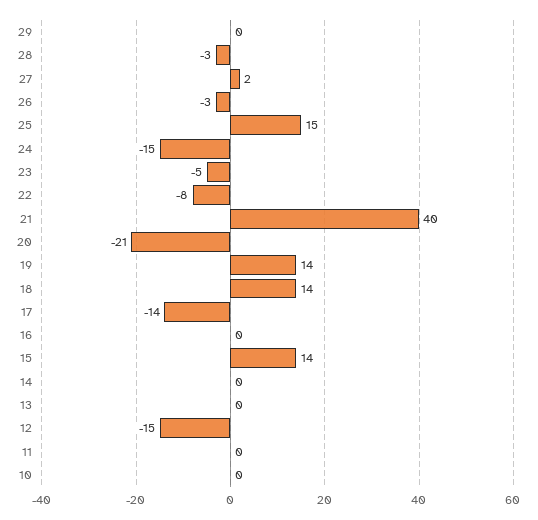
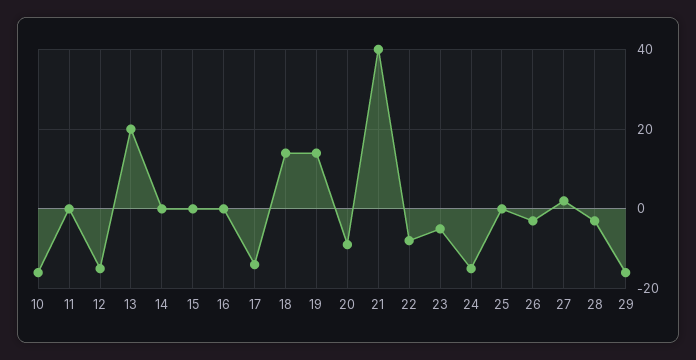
  {
-   "29": 0,
+   "29": -15,
    "28": -3,
    "27": 2,
    "26": -3,
-   "25": 15,
+   "25": 0,
    "24": -15,
    "23": -5,
    "22": -8,
    "21": 40,
-   "20": -21,
+   "20": -10,
    "19": 14,
    "18": 14,
    "17": -14,
    "16": 0,
-   "15": 14,
+   "15": 0,
    "14": 0,
-   "13": 0,
+   "13": 20,
    "12": -15,
    "11": 0,
-   "10": 0
+   "10": -15
  }

